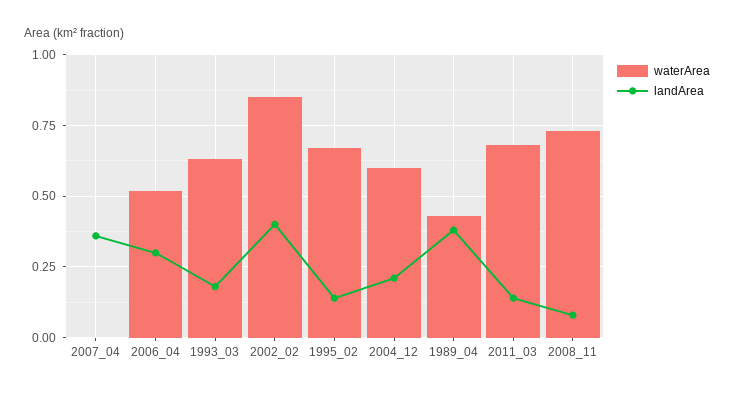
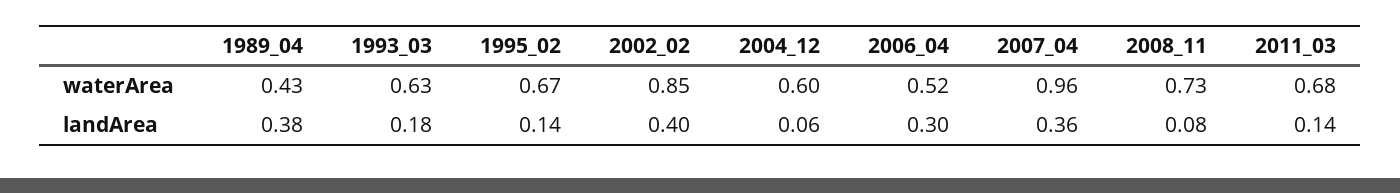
  {
    "waterArea": {
-     "2007_04": 0,
+     "2007_04": 0.96,
      "2006_04": 0.52,
      "1993_03": 0.63,
      "2002_02": 0.85,
      "1995_02": 0.67,
      "2004_12": 0.6,
      "1989_04": 0.43,
      "2011_03": 0.68,
      "2008_11": 0.73
    },
    "landArea": {
      "2007_04": 0.36,
      "2006_04": 0.3,
      "1993_03": 0.18,
      "2002_02": 0.4,
      "1995_02": 0.14,
-     "2004_12": 0.2,
+     "2004_12": 0.06,
      "1989_04": 0.38,
      "2011_03": 0.14,
      "2008_11": 0.08
    }
  }

